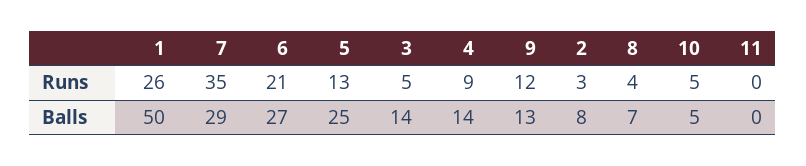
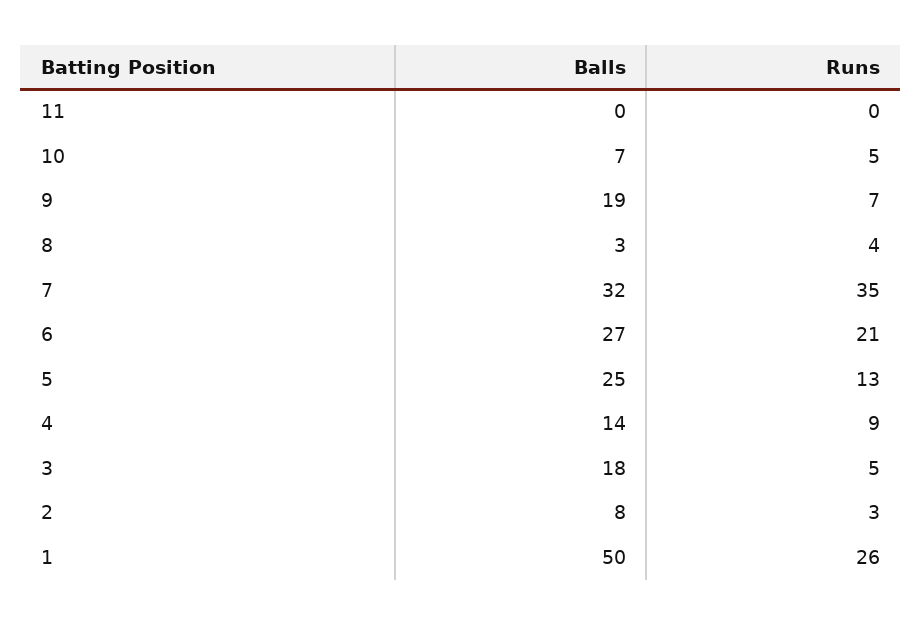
  {
    "1": {
      "Runs": 26,
      "Balls": 50
    },
    "7": {
      "Runs": 35,
-     "Balls": 29
+     "Balls": 32
    },
    "6": {
      "Runs": 21,
      "Balls": 27
    },
    "5": {
      "Runs": 13,
      "Balls": 25
    },
    "3": {
      "Runs": 5,
-     "Balls": 14
+     "Balls": 18
    },
    "4": {
      "Runs": 9,
      "Balls": 14
    },
    "9": {
-     "Runs": 12,
+     "Runs": 7,
-     "Balls": 13
+     "Balls": 19
    },
    "2": {
      "Runs": 3,
      "Balls": 8
    },
    "8": {
      "Runs": 4,
-     "Balls": 7
+     "Balls": 3
    },
    "10": {
      "Runs": 5,
-     "Balls": 5
+     "Balls": 7
    },
    "11": {
      "Runs": 0,
      "Balls": 0
    }
  }

